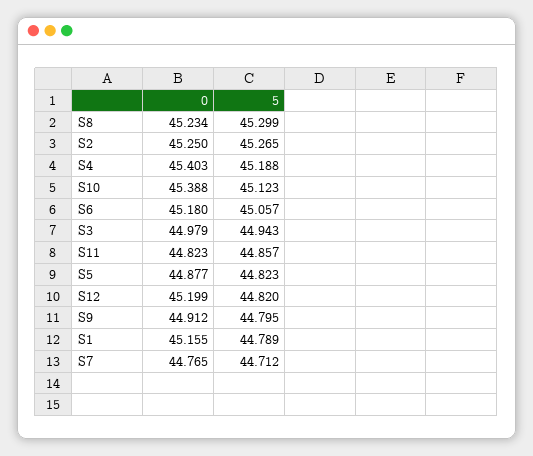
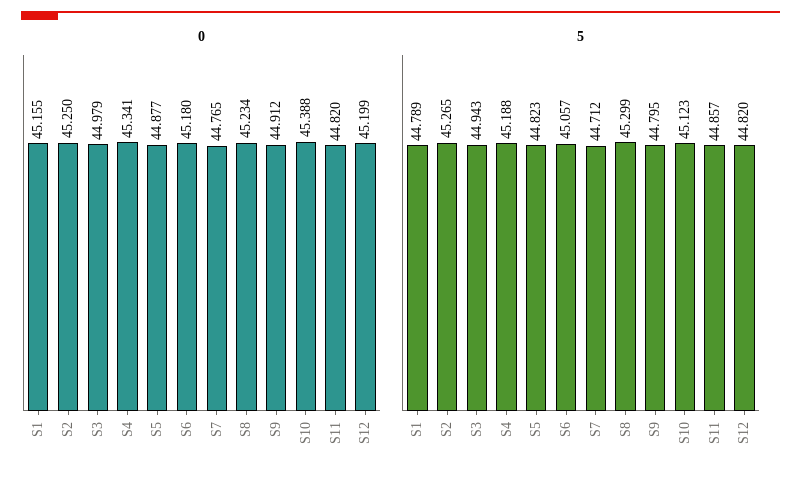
  {
    "0": {
      "S8": 45.234,
      "S2": 45.25,
-     "S4": 45.403,
+     "S4": 45.341,
      "S10": 45.388,
      "S6": 45.18,
      "S3": 44.979,
-     "S11": 44.823,
+     "S11": 44.82,
      "S5": 44.877,
      "S12": 45.199,
      "S9": 44.912,
      "S1": 45.155,
      "S7": 44.765
    },
    "5": {
      "S8": 45.299,
      "S2": 45.265,
      "S4": 45.188,
      "S10": 45.123,
      "S6": 45.057,
      "S3": 44.943,
      "S11": 44.857,
      "S5": 44.823,
      "S12": 44.82,
      "S9": 44.795,
      "S1": 44.789,
      "S7": 44.712
    }
  }

